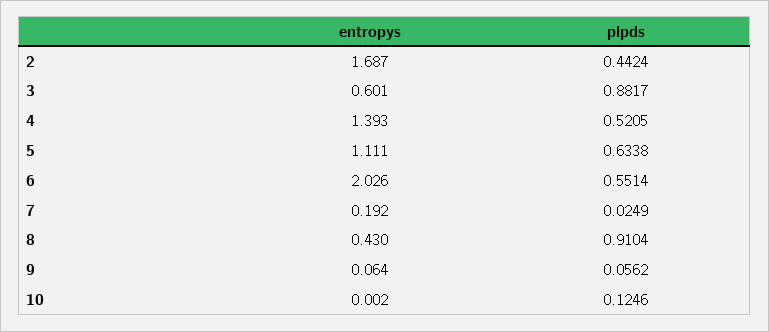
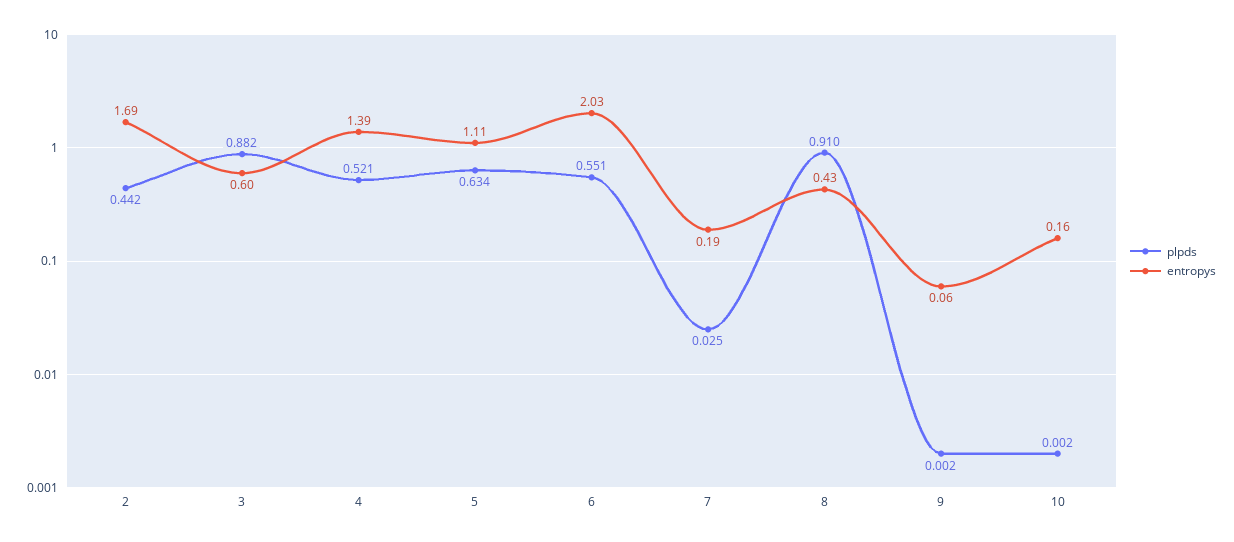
  {
    "entropys": {
      "2": 1.687,
      "3": 0.601,
      "4": 1.393,
      "5": 1.111,
      "6": 2.026,
      "7": 0.192,
      "8": 0.43,
      "9": 0.064,
-     "10": 0.002
+     "10": 0.16
    },
    "plpds": {
      "2": 0.4424,
      "3": 0.8817,
      "4": 0.5205,
      "5": 0.6338,
      "6": 0.5514,
      "7": 0.0249,
      "8": 0.9104,
-     "9": 0.0562,
+     "9": 0.002,
-     "10": 0.1246
+     "10": 0.002
    }
  }

